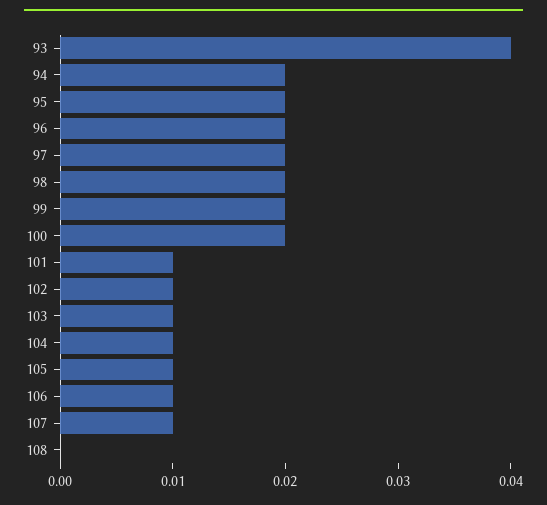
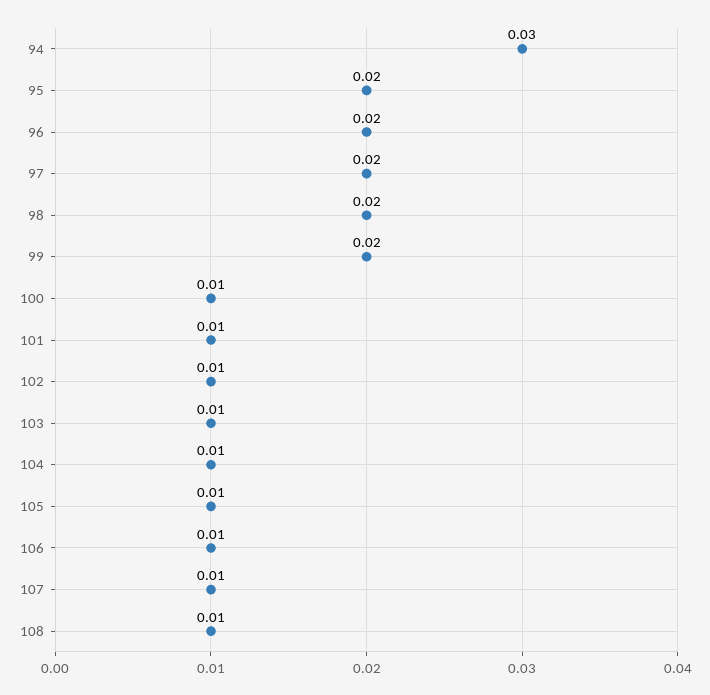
  {
-   "93": 0.04,
-   "94": 0.02,
+   "94": 0.03,
    "95": 0.02,
    "96": 0.02,
    "97": 0.02,
    "98": 0.02,
    "99": 0.02,
-   "100": 0.02,
+   "100": 0.01,
    "101": 0.01,
    "102": 0.01,
    "103": 0.01,
    "104": 0.01,
    "105": 0.01,
    "106": 0.01,
    "107": 0.01,
-   "108": 0
+   "108": 0.01
  }

